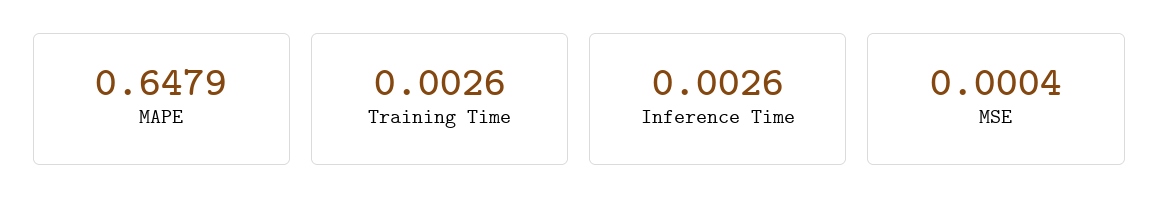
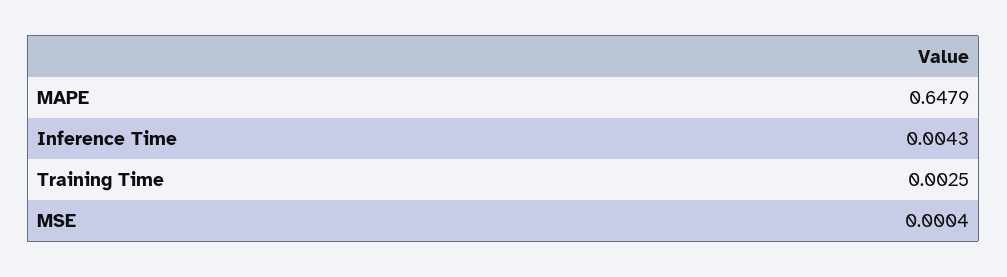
  {
    "MAPE": 0.6479,
-   "Training Time": 0.0026,
+   "Training Time": 0.0025,
-   "Inference Time": 0.0026,
+   "Inference Time": 0.0043,
    "MSE": 0.0004
  }

